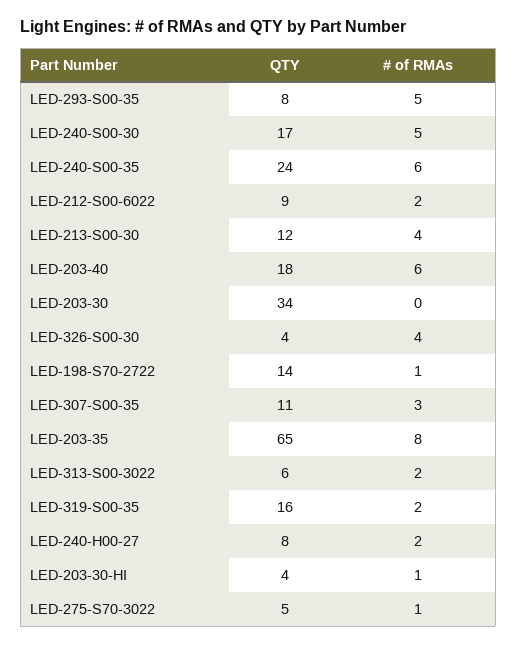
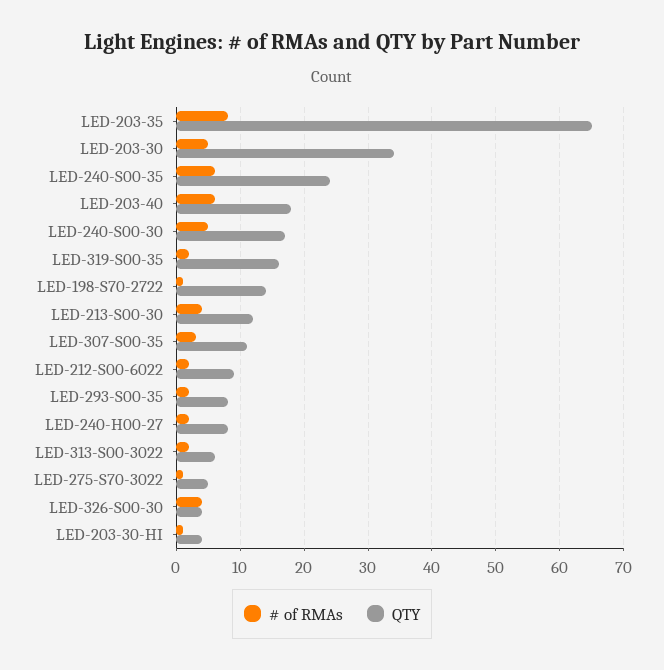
  {
    "QTY": {
      "LED-293-S00-35": 8,
      "LED-240-S00-30": 17,
      "LED-240-S00-35": 24,
      "LED-212-S00-6022": 9,
      "LED-213-S00-30": 12,
      "LED-203-40": 18,
      "LED-203-30": 34,
      "LED-326-S00-30": 4,
      "LED-198-S70-2722": 14,
      "LED-307-S00-35": 11,
      "LED-203-35": 65,
      "LED-313-S00-3022": 6,
      "LED-319-S00-35": 16,
      "LED-240-H00-27": 8,
      "LED-203-30-HI": 4,
      "LED-275-S70-3022": 5
    },
    "# of RMAs": {
-     "LED-293-S00-35": 5,
+     "LED-293-S00-35": 2,
      "LED-240-S00-30": 5,
      "LED-240-S00-35": 6,
      "LED-212-S00-6022": 2,
      "LED-213-S00-30": 4,
      "LED-203-40": 6,
-     "LED-203-30": 0,
+     "LED-203-30": 5,
      "LED-326-S00-30": 4,
      "LED-198-S70-2722": 1,
      "LED-307-S00-35": 3,
      "LED-203-35": 8,
      "LED-313-S00-3022": 2,
      "LED-319-S00-35": 2,
      "LED-240-H00-27": 2,
      "LED-203-30-HI": 1,
      "LED-275-S70-3022": 1
    }
  }

